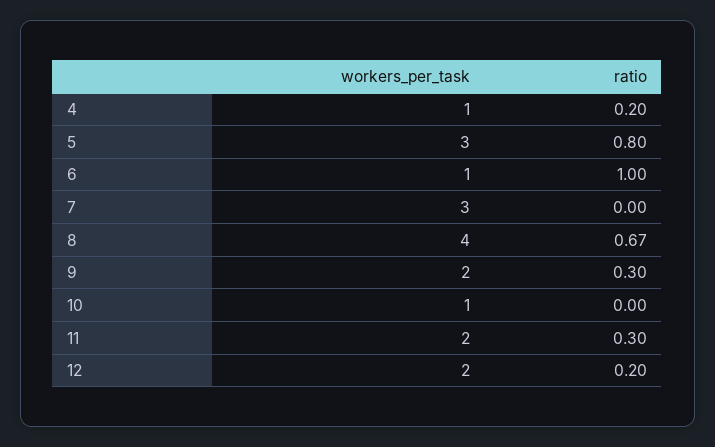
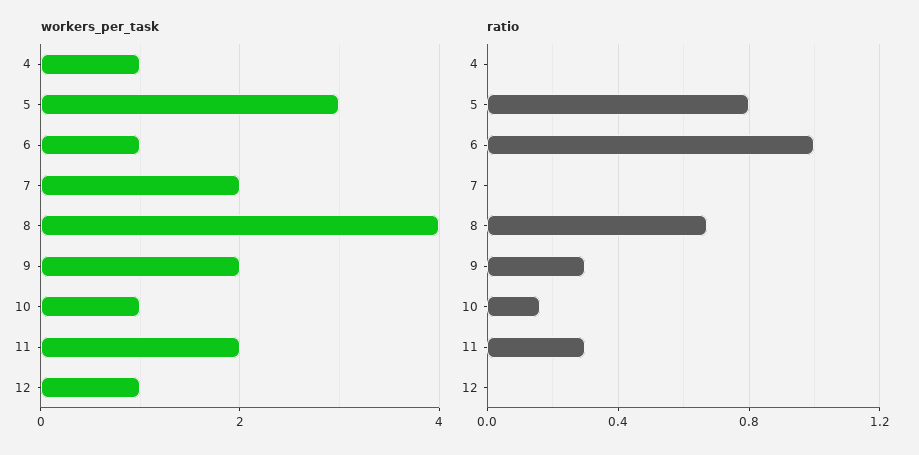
  {
    "workers_per_task": {
      "4": 1,
      "5": 3,
      "6": 1,
-     "7": 3,
+     "7": 2,
      "8": 4,
      "9": 2,
      "10": 1,
      "11": 2,
-     "12": 2
+     "12": 1
    },
    "ratio": {
-     "4": 0.2,
+     "4": 0,
      "5": 0.8,
      "6": 1,
      "7": 0,
      "8": 0.67,
      "9": 0.3,
-     "10": 0,
+     "10": 0.15,
      "11": 0.3,
-     "12": 0.2
+     "12": 0
    }
  }

